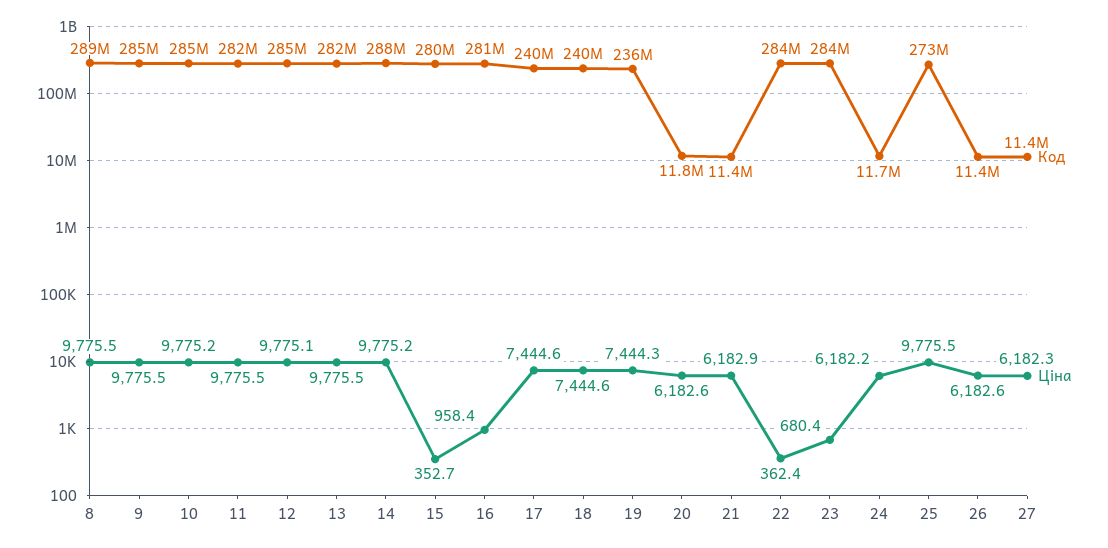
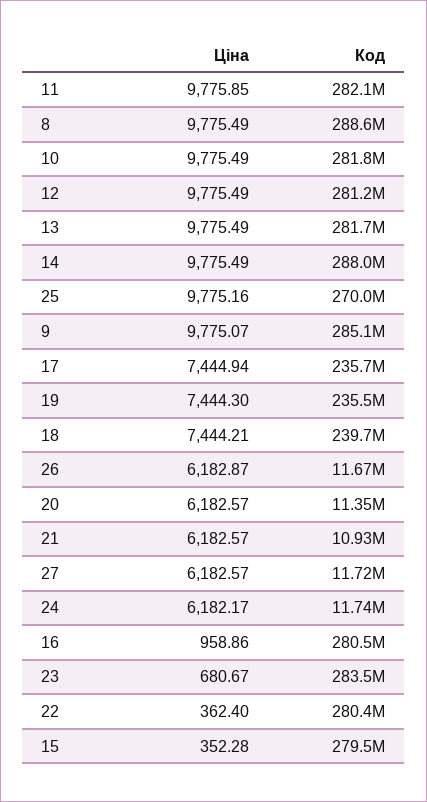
  {
    "Код": {
      "8": 288600000,
      "9": 285100000,
-     "10": 285000000,
+     "10": 281800000,
      "11": 282100000,
-     "12": 285000000,
+     "12": 281200000,
      "13": 281700000,
      "14": 288000000,
      "15": 279500000,
      "16": 280500000,
-     "17": 240000000,
+     "17": 235700000,
      "18": 239700000,
      "19": 235500000,
-     "20": 11800000,
+     "20": 11350000,
-     "21": 11400000,
+     "21": 10930000,
-     "22": 284000000,
+     "22": 280400000,
      "23": 283500000,
      "24": 11740000,
-     "25": 273000000,
+     "25": 270000000,
-     "26": 11400000,
+     "26": 11670000,
-     "27": 11400000
+     "27": 11720000
    },
    "Ціна": {
      "8": 9775.49,
-     "9": 9775.5,
+     "9": 9775.07,
-     "10": 9775.2,
+     "10": 9775.49,
-     "11": 9775.5,
+     "11": 9775.85,
-     "12": 9775.1,
+     "12": 9775.49,
      "13": 9775.49,
-     "14": 9775.2,
+     "14": 9775.49,
-     "15": 352.7,
+     "15": 352.28,
-     "16": 958.4,
+     "16": 958.86,
-     "17": 7444.6,
+     "17": 7444.94,
-     "18": 7444.6,
+     "18": 7444.21,
      "19": 7444.3,
      "20": 6182.57,
-     "21": 6182.9,
+     "21": 6182.57,
      "22": 362.4,
-     "23": 680.4,
+     "23": 680.67,
      "24": 6182.17,
-     "25": 9775.5,
+     "25": 9775.16,
-     "26": 6182.6,
+     "26": 6182.87,
-     "27": 6182.3
+     "27": 6182.57
    }
  }

